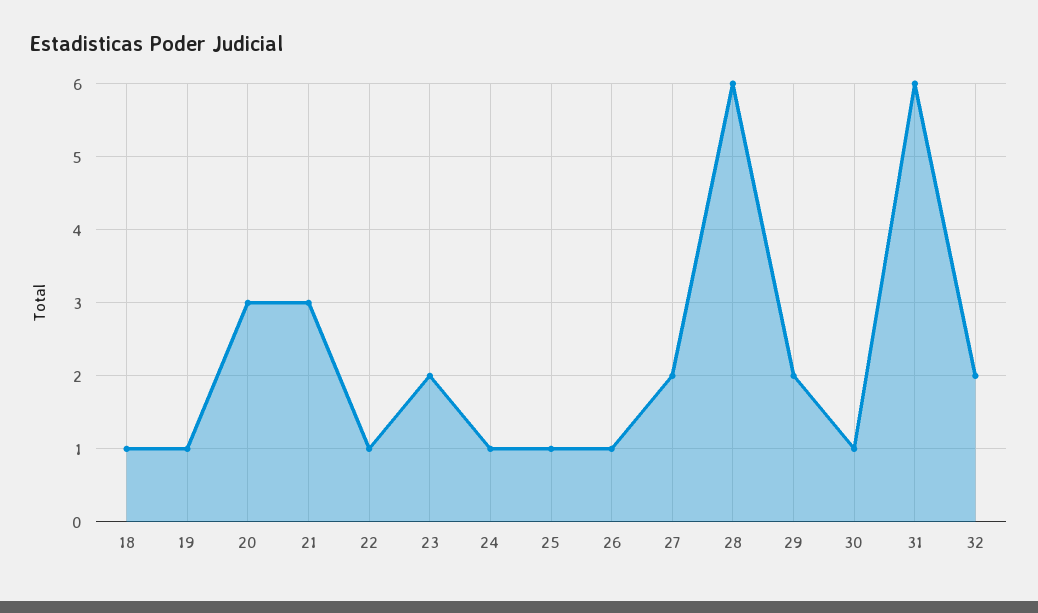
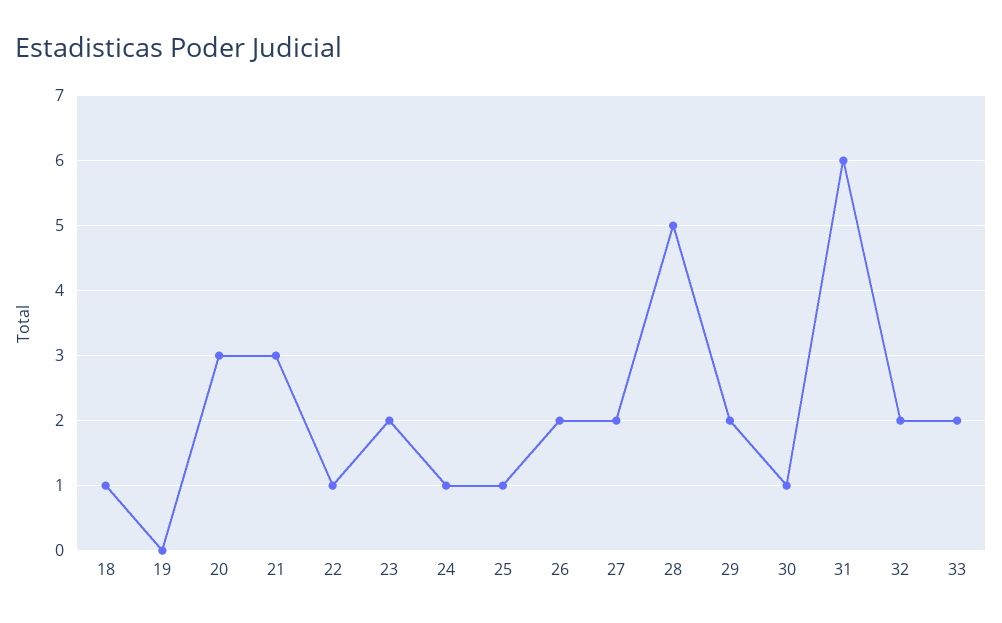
  {
    "18": 1,
-   "19": 1,
+   "19": 0,
    "20": 3,
    "21": 3,
    "22": 1,
    "23": 2,
    "24": 1,
    "25": 1,
-   "26": 1,
+   "26": 2,
    "27": 2,
-   "28": 6,
+   "28": 5,
    "29": 2,
    "30": 1,
    "31": 6,
-   "32": 2
+   "32": 2,
+   "33": 2
  }

